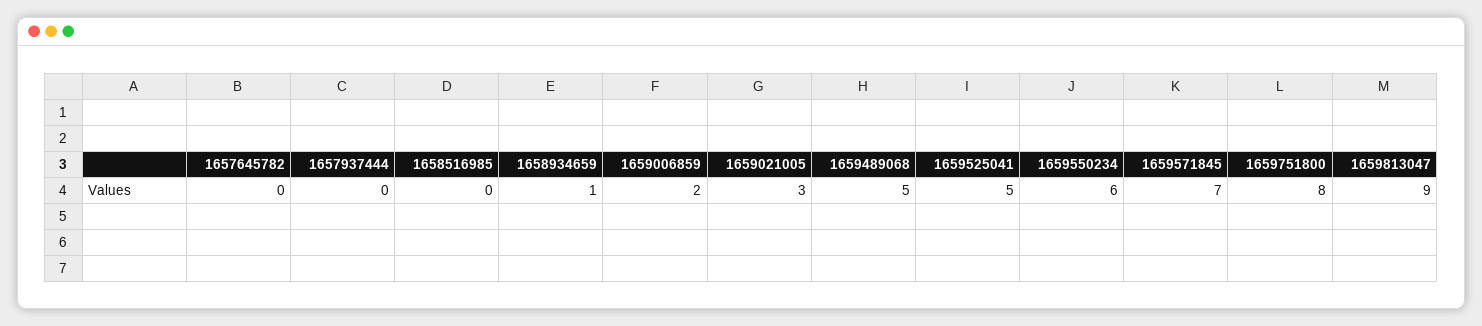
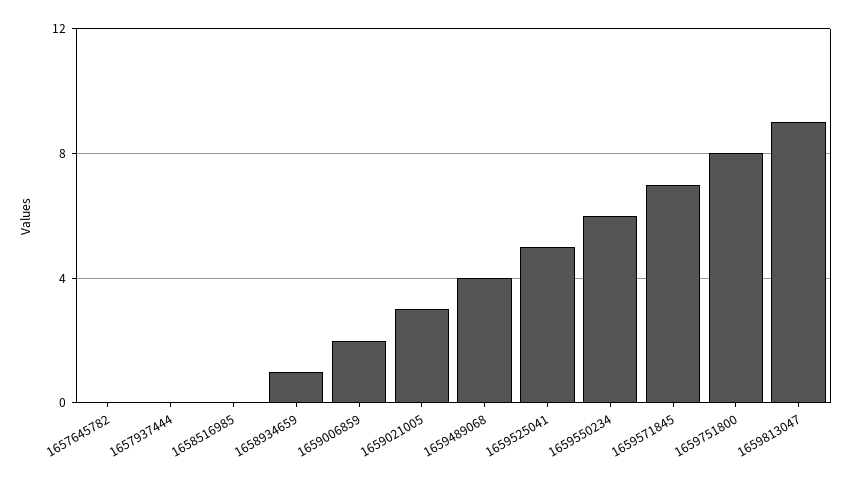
  {
    "1657645782": 0,
    "1657937444": 0,
    "1658516985": 0,
    "1658934659": 1,
    "1659006859": 2,
    "1659021005": 3,
-   "1659489068": 5,
+   "1659489068": 4,
    "1659525041": 5,
    "1659550234": 6,
    "1659571845": 7,
    "1659751800": 8,
    "1659813047": 9
  }

